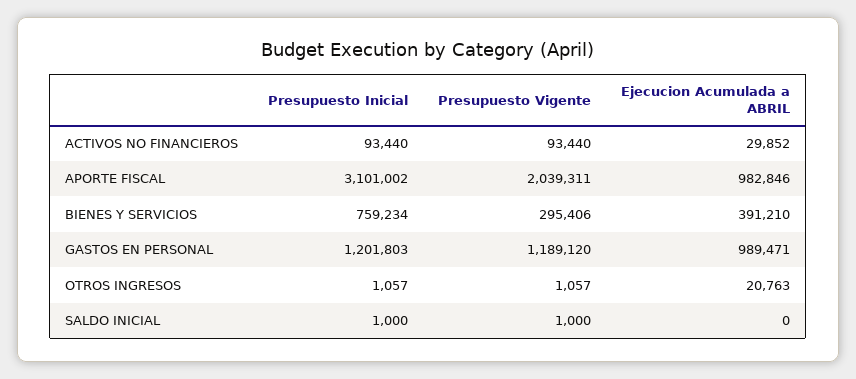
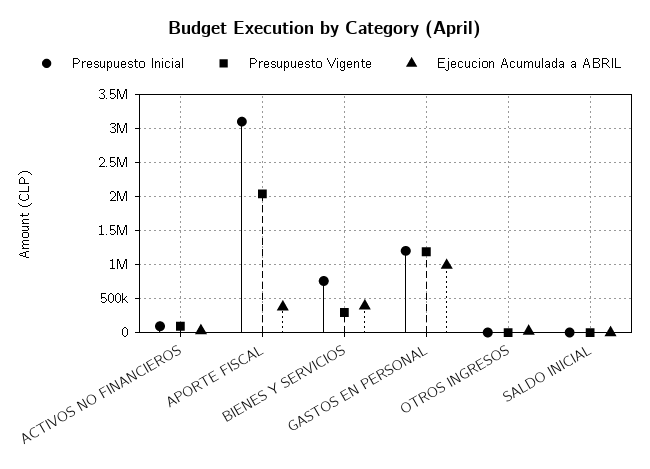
  {
    "Presupuesto Inicial": {
      "ACTIVOS NO FINANCIEROS": 93440,
      "APORTE FISCAL": 3101002,
      "BIENES Y SERVICIOS": 759234,
      "GASTOS EN PERSONAL": 1201803,
      "OTROS INGRESOS": 1057,
      "SALDO INICIAL": 1000
    },
    "Presupuesto Vigente": {
      "ACTIVOS NO FINANCIEROS": 93440,
      "APORTE FISCAL": 2039311,
      "BIENES Y SERVICIOS": 295406,
      "GASTOS EN PERSONAL": 1189120,
      "OTROS INGRESOS": 1057,
      "SALDO INICIAL": 1000
    },
    "Ejecucion Acumulada a ABRIL": {
      "ACTIVOS NO FINANCIEROS": 29852,
-     "APORTE FISCAL": 982846,
+     "APORTE FISCAL": 400000,
      "BIENES Y SERVICIOS": 391210,
      "GASTOS EN PERSONAL": 989471,
      "OTROS INGRESOS": 20763,
      "SALDO INICIAL": 0
    }
  }

